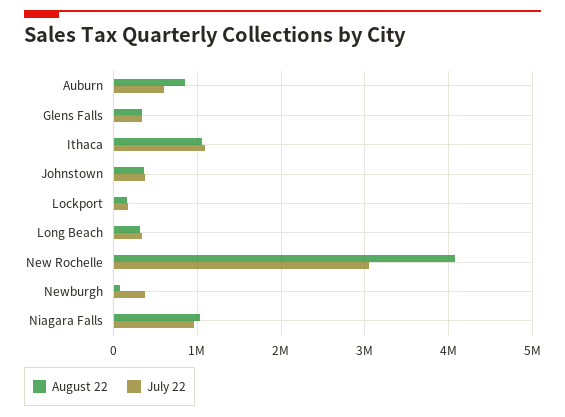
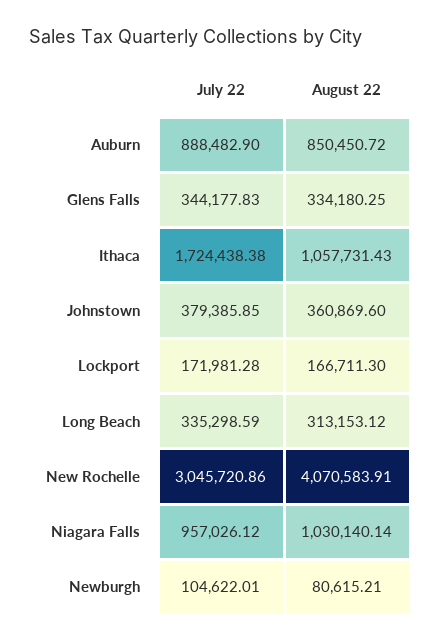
  {
    "August 22": {
      "Auburn": 850450.72,
      "Glens Falls": 334180.25,
      "Ithaca": 1057731.43,
      "Johnstown": 360869.6,
      "Lockport": 166711.3,
      "Long Beach": 313153.12,
      "New Rochelle": 4070583.91,
      "Newburgh": 80615.21,
      "Niagara Falls": 1030140.14
    },
    "July 22": {
-     "Auburn": 600000,
+     "Auburn": 888482.9,
      "Glens Falls": 344177.83,
-     "Ithaca": 1100000,
+     "Ithaca": 1724438.38,
      "Johnstown": 379385.85,
      "Lockport": 171981.28,
      "Long Beach": 335298.59,
      "New Rochelle": 3045720.86,
-     "Newburgh": 400000,
+     "Newburgh": 104622.01,
      "Niagara Falls": 957026.12
    }
  }

